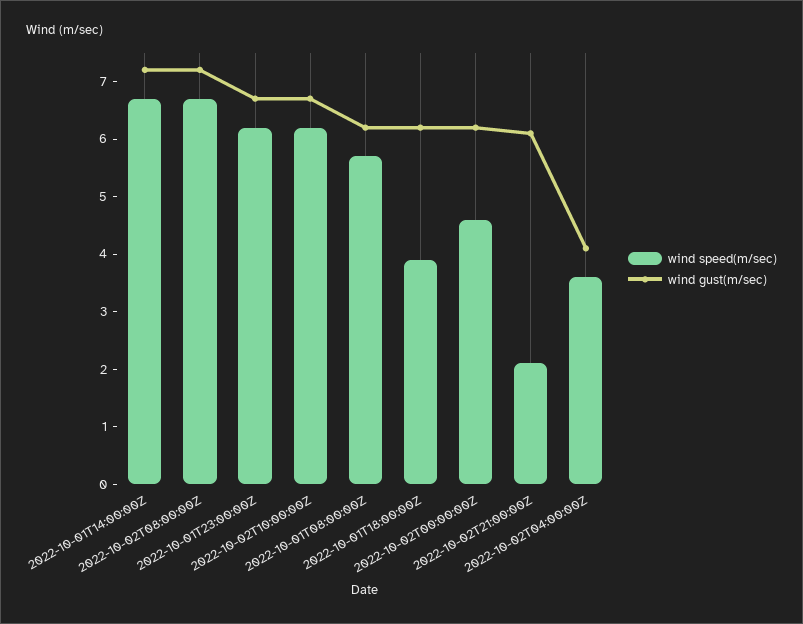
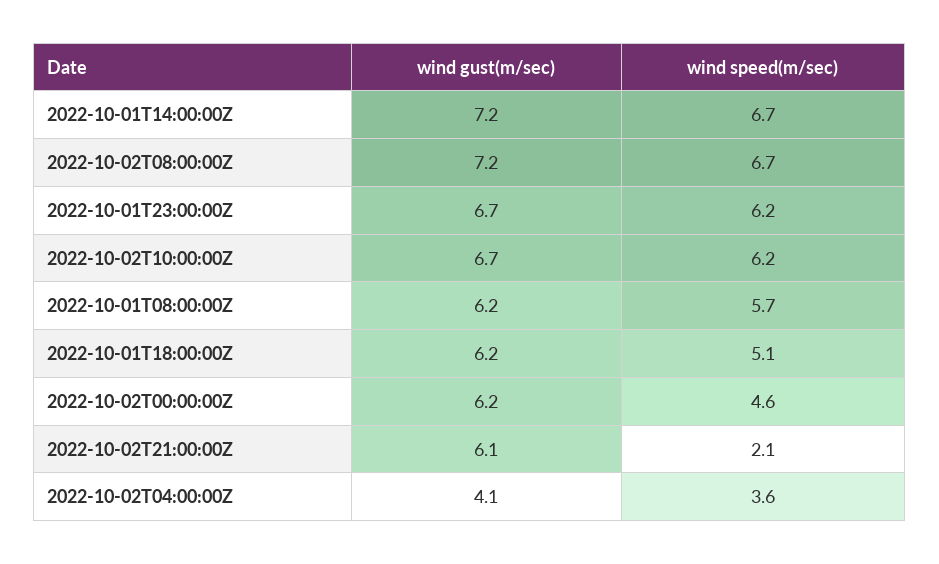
  {
    "wind speed(m/sec)": {
      "2022-10-01T14:00:00Z": 6.7,
      "2022-10-02T08:00:00Z": 6.7,
      "2022-10-01T23:00:00Z": 6.2,
      "2022-10-02T10:00:00Z": 6.2,
      "2022-10-01T08:00:00Z": 5.7,
-     "2022-10-01T18:00:00Z": 4,
+     "2022-10-01T18:00:00Z": 5.1,
      "2022-10-02T00:00:00Z": 4.6,
      "2022-10-02T21:00:00Z": 2.1,
      "2022-10-02T04:00:00Z": 3.6
    },
    "wind gust(m/sec)": {
      "2022-10-01T14:00:00Z": 7.2,
      "2022-10-02T08:00:00Z": 7.2,
      "2022-10-01T23:00:00Z": 6.7,
      "2022-10-02T10:00:00Z": 6.7,
      "2022-10-01T08:00:00Z": 6.2,
      "2022-10-01T18:00:00Z": 6.2,
      "2022-10-02T00:00:00Z": 6.2,
      "2022-10-02T21:00:00Z": 6.1,
      "2022-10-02T04:00:00Z": 4.1
    }
  }

